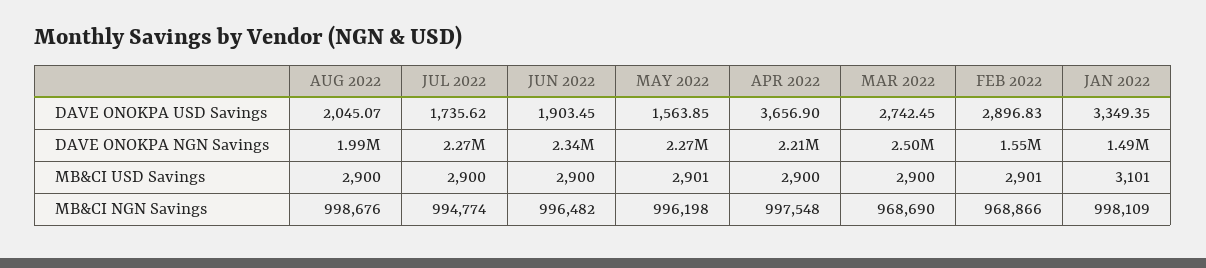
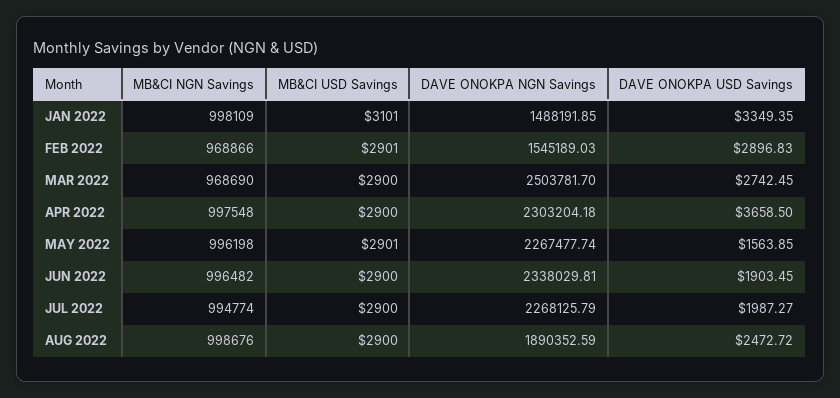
  {
    "AUG 2022": {
-     "DAVE ONOKPA USD Savings": 2045.07,
+     "DAVE ONOKPA USD Savings": 2472.72,
-     "DAVE ONOKPA NGN Savings": 1990000,
+     "DAVE ONOKPA NGN Savings": 1890352.59,
      "MB&CI USD Savings": 2900,
      "MB&CI NGN Savings": 998676
    },
    "JUL 2022": {
-     "DAVE ONOKPA USD Savings": 1735.62,
+     "DAVE ONOKPA USD Savings": 1987.27,
      "DAVE ONOKPA NGN Savings": 2268125.79,
      "MB&CI USD Savings": 2900,
      "MB&CI NGN Savings": 994774
    },
    "JUN 2022": {
      "DAVE ONOKPA USD Savings": 1903.45,
      "DAVE ONOKPA NGN Savings": 2338029.81,
      "MB&CI USD Savings": 2900,
      "MB&CI NGN Savings": 996482
    },
    "MAY 2022": {
      "DAVE ONOKPA USD Savings": 1563.85,
      "DAVE ONOKPA NGN Savings": 2267477.74,
      "MB&CI USD Savings": 2901,
      "MB&CI NGN Savings": 996198
    },
    "APR 2022": {
-     "DAVE ONOKPA USD Savings": 3656.9,
+     "DAVE ONOKPA USD Savings": 3658.5,
-     "DAVE ONOKPA NGN Savings": 2210000,
+     "DAVE ONOKPA NGN Savings": 2303204.18,
      "MB&CI USD Savings": 2900,
      "MB&CI NGN Savings": 997548
    },
    "MAR 2022": {
      "DAVE ONOKPA USD Savings": 2742.45,
      "DAVE ONOKPA NGN Savings": 2503781.7,
      "MB&CI USD Savings": 2900,
      "MB&CI NGN Savings": 968690
    },
    "FEB 2022": {
      "DAVE ONOKPA USD Savings": 2896.83,
      "DAVE ONOKPA NGN Savings": 1545189.03,
      "MB&CI USD Savings": 2901,
      "MB&CI NGN Savings": 968866
    },
    "JAN 2022": {
      "DAVE ONOKPA USD Savings": 3349.35,
      "DAVE ONOKPA NGN Savings": 1488191.85,
      "MB&CI USD Savings": 3101,
      "MB&CI NGN Savings": 998109
    }
  }

